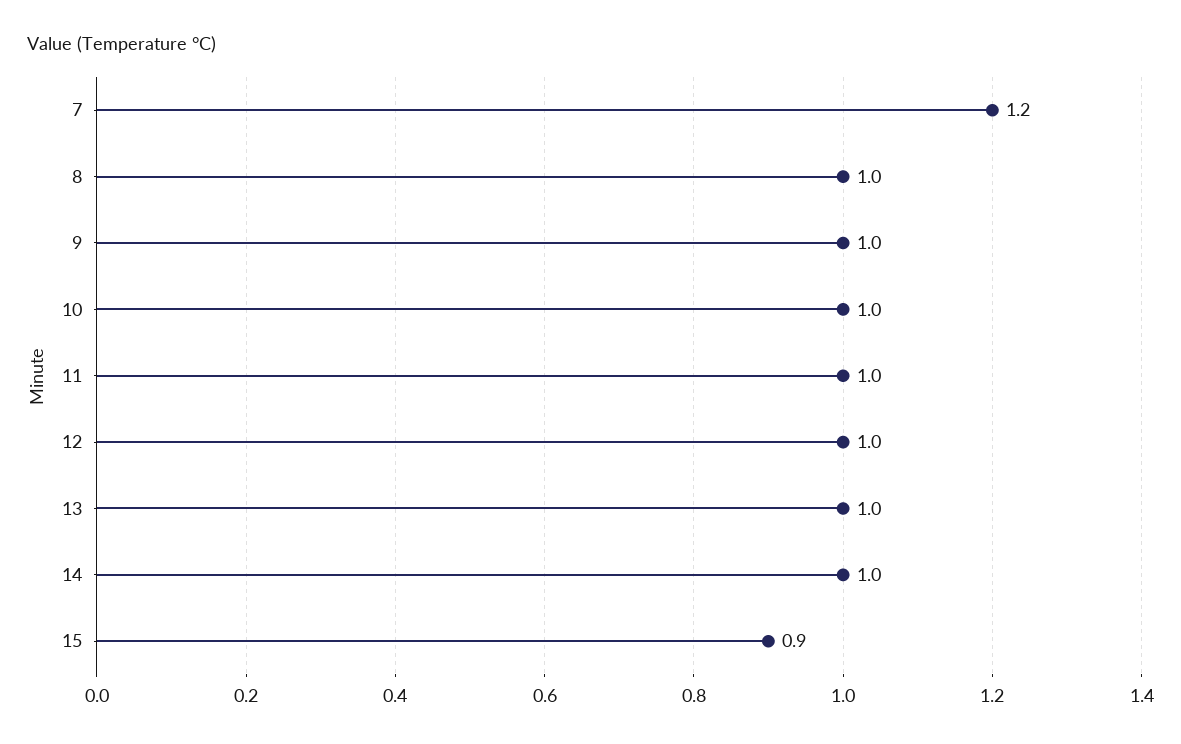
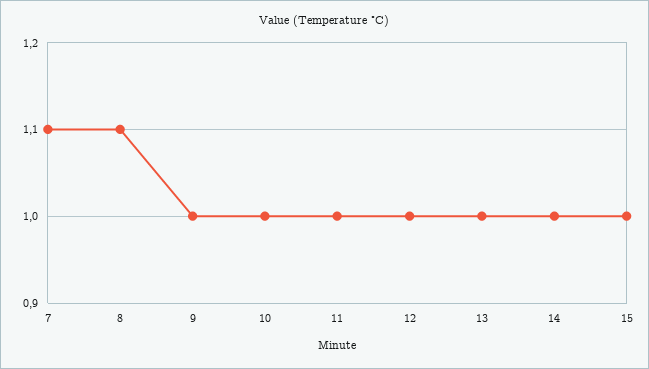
  {
-   "7": 1.2,
+   "7": 1.1,
-   "8": 1,
+   "8": 1.1,
    "9": 1,
    "10": 1,
    "11": 1,
    "12": 1,
    "13": 1,
    "14": 1,
-   "15": 0.9
+   "15": 1
  }

